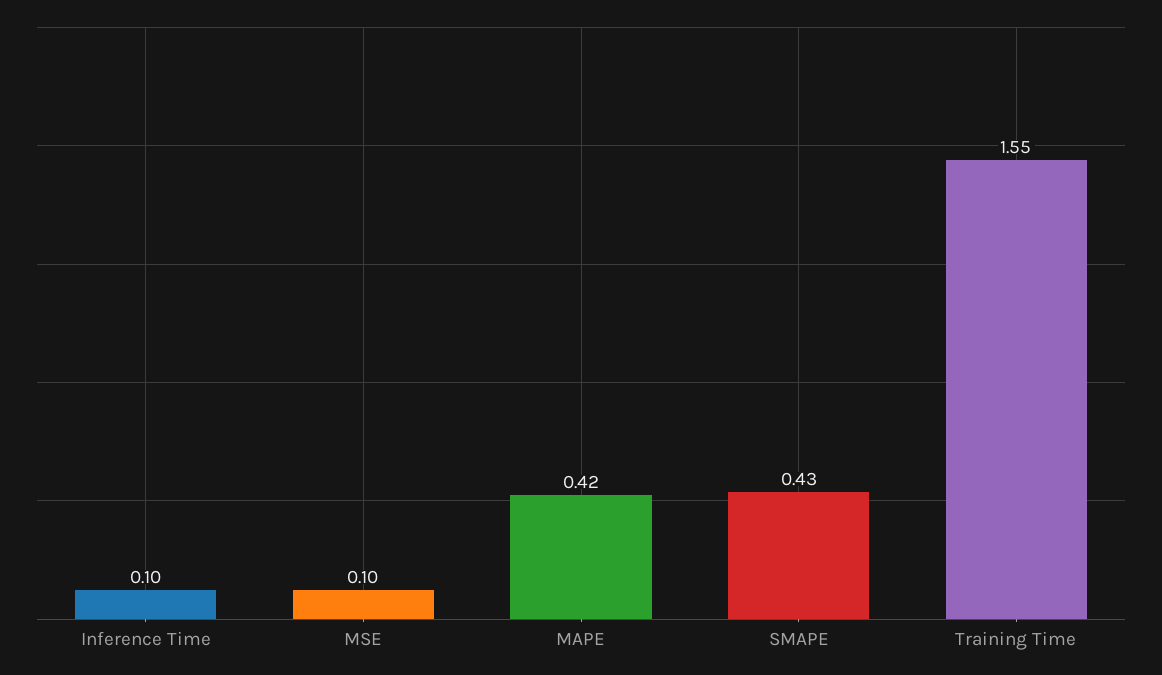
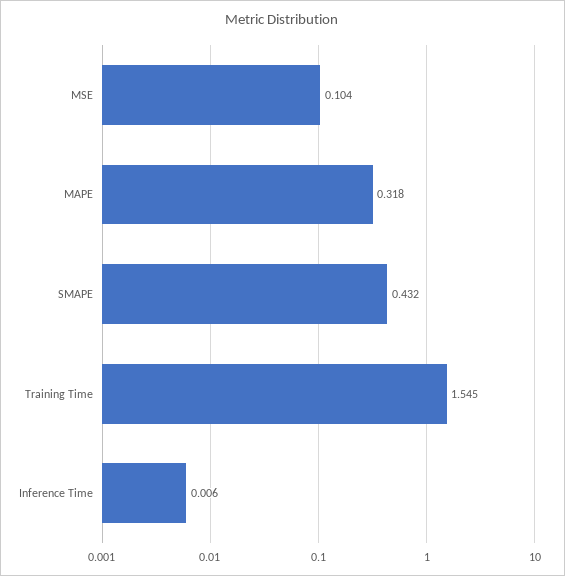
  {
-   "Inference Time": 0.1,
+   "Inference Time": 0.006,
    "MSE": 0.104,
-   "MAPE": 0.42,
+   "MAPE": 0.318,
    "SMAPE": 0.432,
    "Training Time": 1.545
  }

